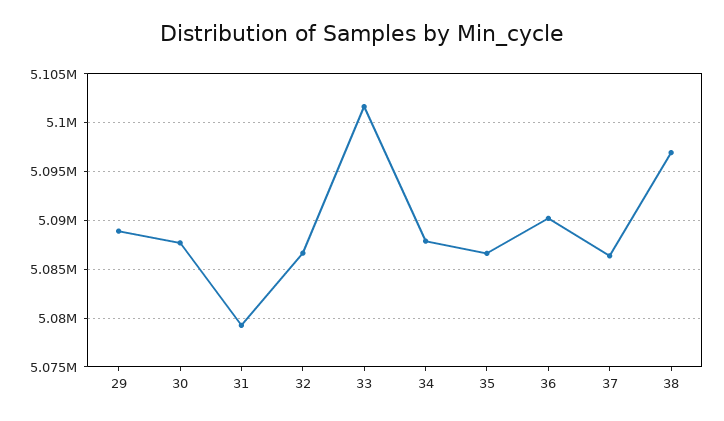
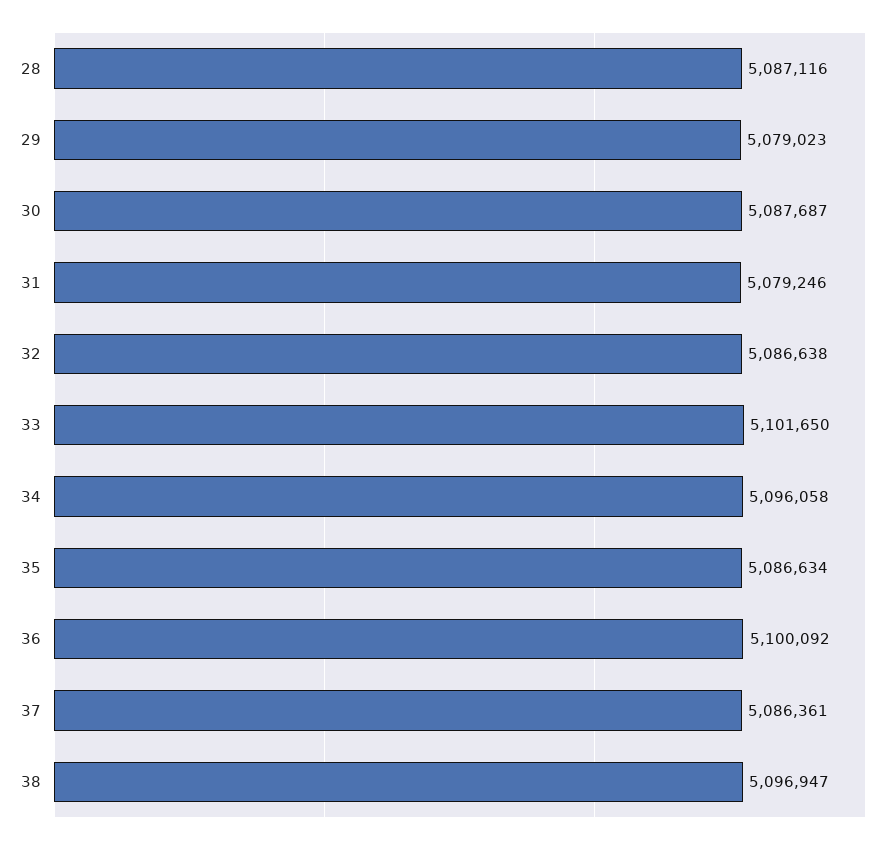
  {
-   "29": 5089000,
+   "29": 5079023,
    "30": 5087687,
    "31": 5079246,
    "32": 5086638,
    "33": 5101650,
-   "34": 5088000,
+   "34": 5096058,
    "35": 5086634,
-   "36": 5090000,
+   "36": 5100092,
    "37": 5086361,
-   "38": 5096947
+   "38": 5096947,
+   "28": 5087116
  }

